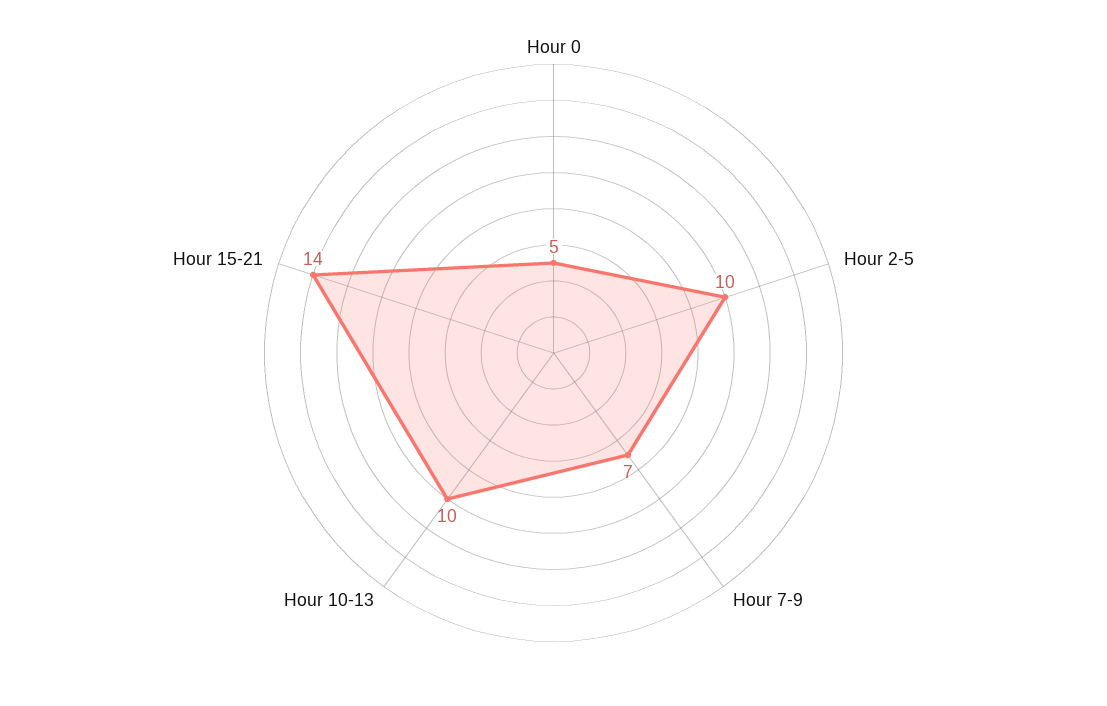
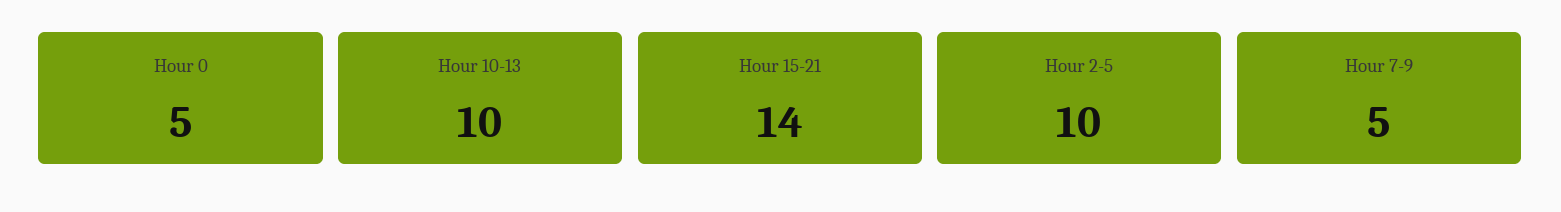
  {
    "Hour 0": 5,
    "Hour 2-5": 10,
-   "Hour 7-9": 7,
+   "Hour 7-9": 5,
    "Hour 10-13": 10,
    "Hour 15-21": 14
  }

